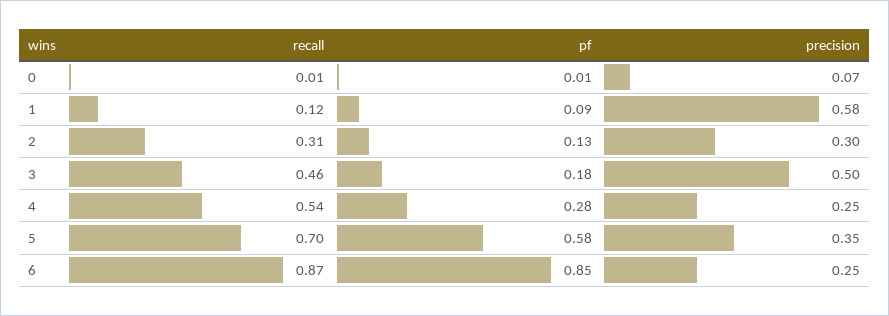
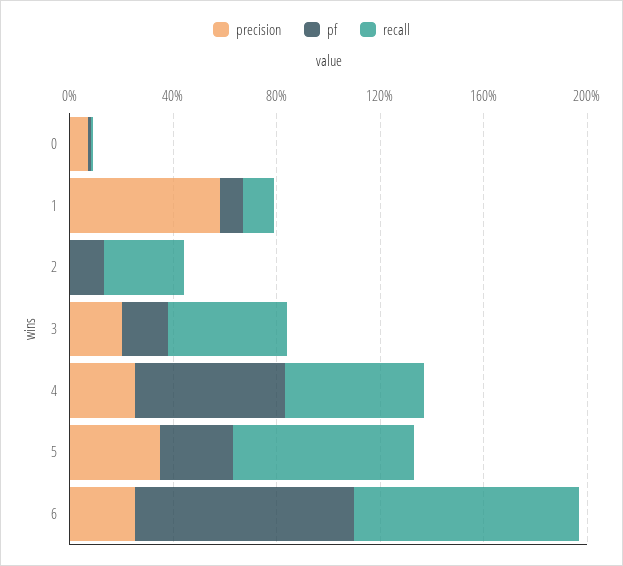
  {
    "recall": {
      "0": 0.01,
      "1": 0.12,
      "2": 0.31,
      "3": 0.46,
      "4": 0.54,
      "5": 0.7,
      "6": 0.87
    },
    "pf": {
      "0": 0.01,
      "1": 0.09,
      "2": 0.13,
      "3": 0.18,
-     "4": 0.28,
+     "4": 0.6,
-     "5": 0.58,
+     "5": 0.3,
      "6": 0.85
    },
    "precision": {
      "0": 0.07,
      "1": 0.58,
-     "2": 0.3,
+     "2": 0,
-     "3": 0.5,
+     "3": 0.2,
      "4": 0.25,
      "5": 0.35,
      "6": 0.25
    }
  }

